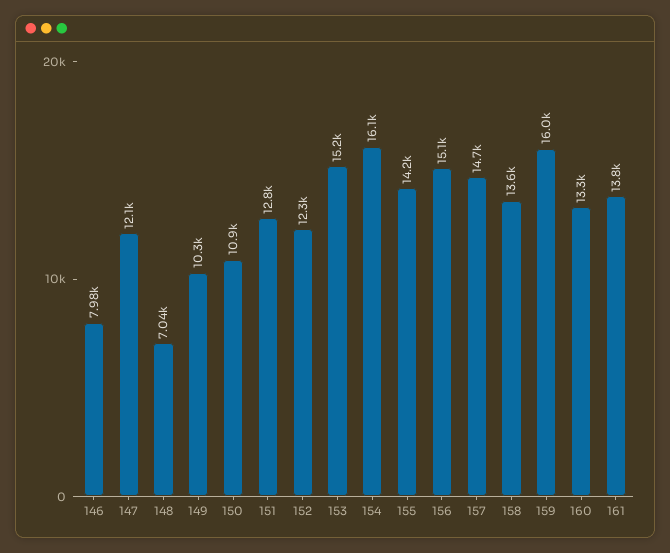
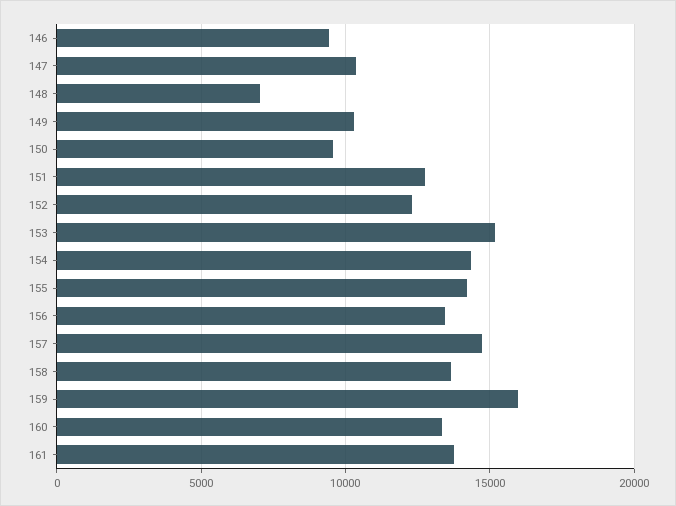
  {
-   "146": 7980,
+   "146": 9500,
-   "147": 12100,
+   "147": 10500,
    "148": 7040,
    "149": 10300,
-   "150": 10900,
+   "150": 9500,
    "151": 12800,
    "152": 12300,
    "153": 15200,
-   "154": 16100,
+   "154": 14500,
    "155": 14200,
-   "156": 15100,
+   "156": 13500,
    "157": 14700,
    "158": 13600,
    "159": 16000,
    "160": 13300,
    "161": 13800
  }

